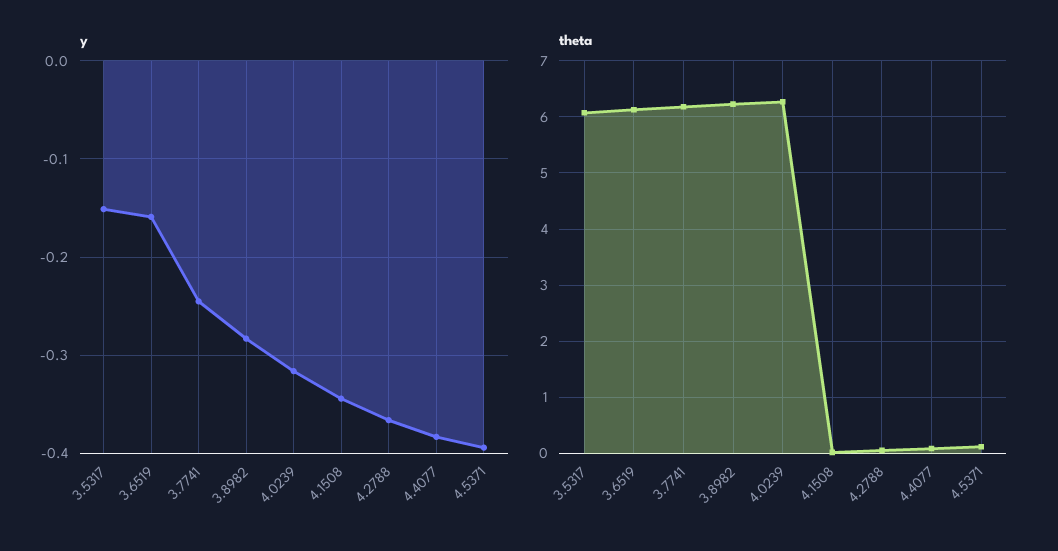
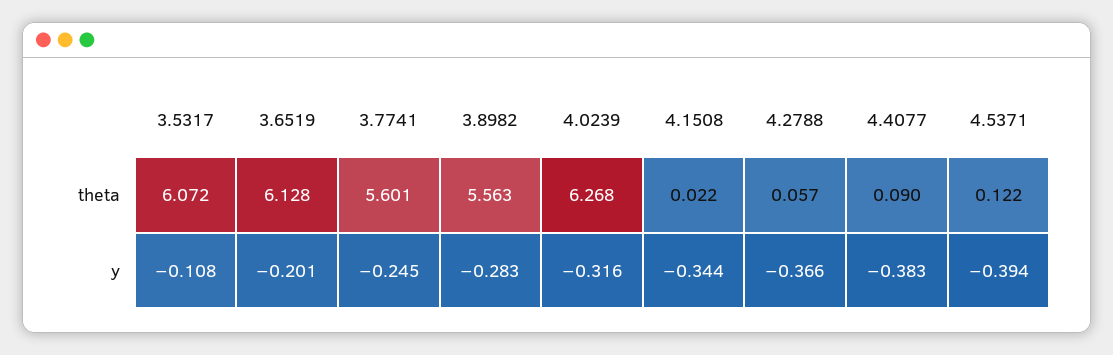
  {
    "y": {
-     "3.5317": -0.15,
+     "3.5317": -0.108,
-     "3.6519": -0.16,
+     "3.6519": -0.201,
      "3.7741": -0.245,
      "3.8982": -0.283,
      "4.0239": -0.316,
      "4.1508": -0.344,
      "4.2788": -0.366,
      "4.4077": -0.383,
      "4.5371": -0.394
    },
    "theta": {
      "3.5317": 6.072,
      "3.6519": 6.128,
-     "3.7741": 6.2,
+     "3.7741": 5.601,
-     "3.8982": 6.2,
+     "3.8982": 5.563,
      "4.0239": 6.268,
      "4.1508": 0.022,
      "4.2788": 0.057,
      "4.4077": 0.09,
      "4.5371": 0.122
    }
  }

